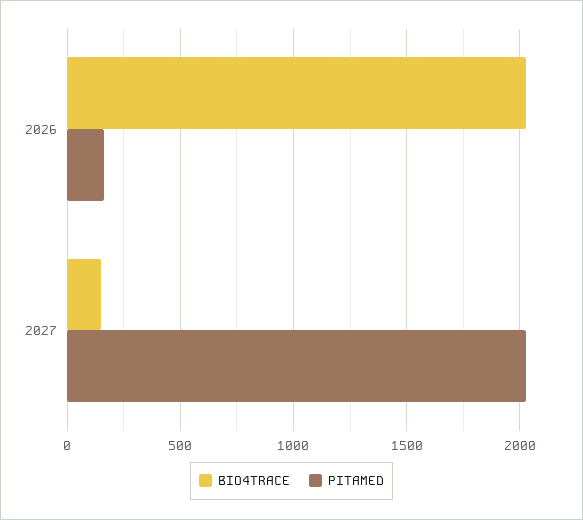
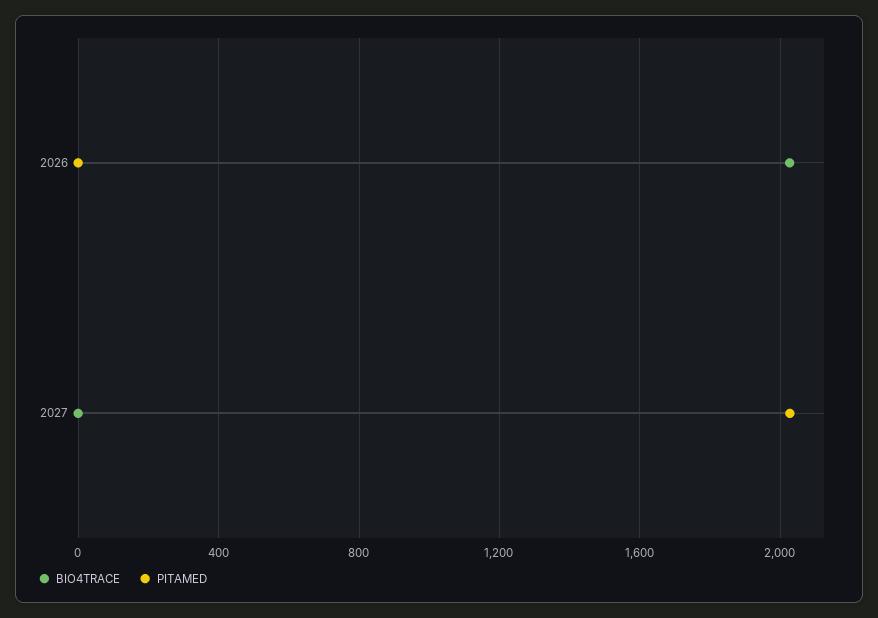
  {
    "BIO4TRACE": {
      "2026": 2050,
-     "2027": 150
+     "2027": 0
    },
    "PITAMED": {
-     "2026": 150,
+     "2026": 0,
      "2027": 2050
    }
  }

